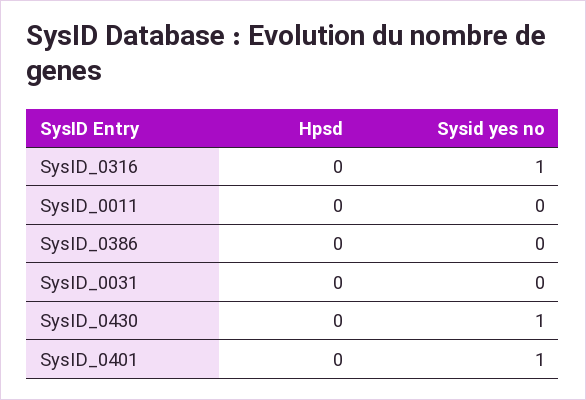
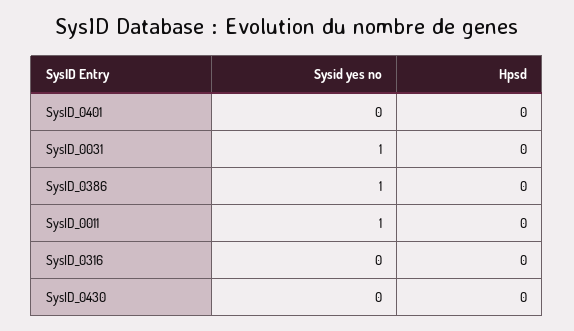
  {
    "Hpsd": {
      "SysID_0316": 0,
      "SysID_0011": 0,
      "SysID_0386": 0,
      "SysID_0031": 0,
      "SysID_0430": 0,
      "SysID_0401": 0
    },
    "Sysid yes no": {
-     "SysID_0316": 1,
+     "SysID_0316": 0,
-     "SysID_0011": 0,
+     "SysID_0011": 1,
-     "SysID_0386": 0,
+     "SysID_0386": 1,
-     "SysID_0031": 0,
+     "SysID_0031": 1,
-     "SysID_0430": 1,
+     "SysID_0430": 0,
-     "SysID_0401": 1
+     "SysID_0401": 0
    }
  }

